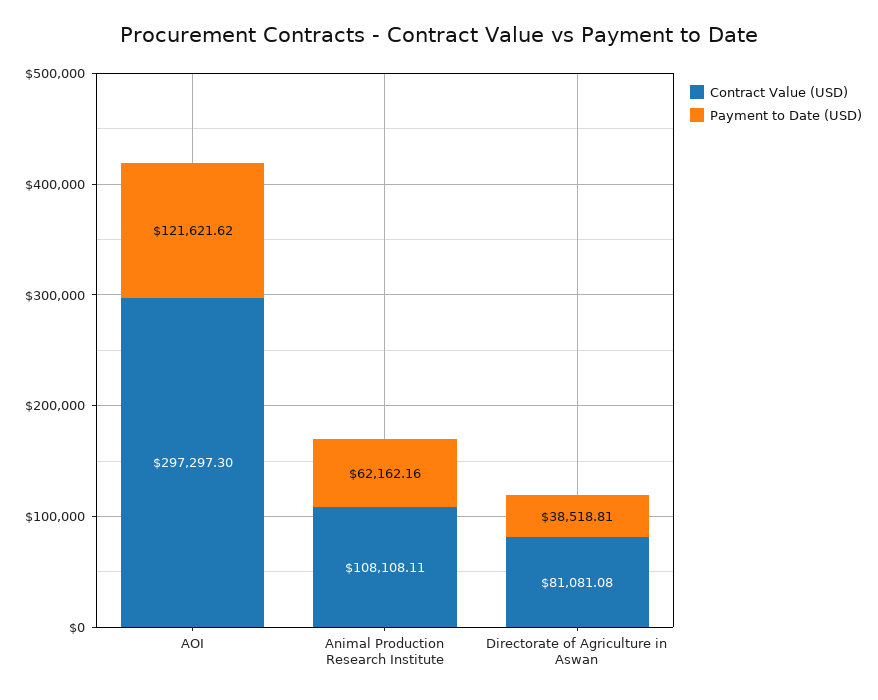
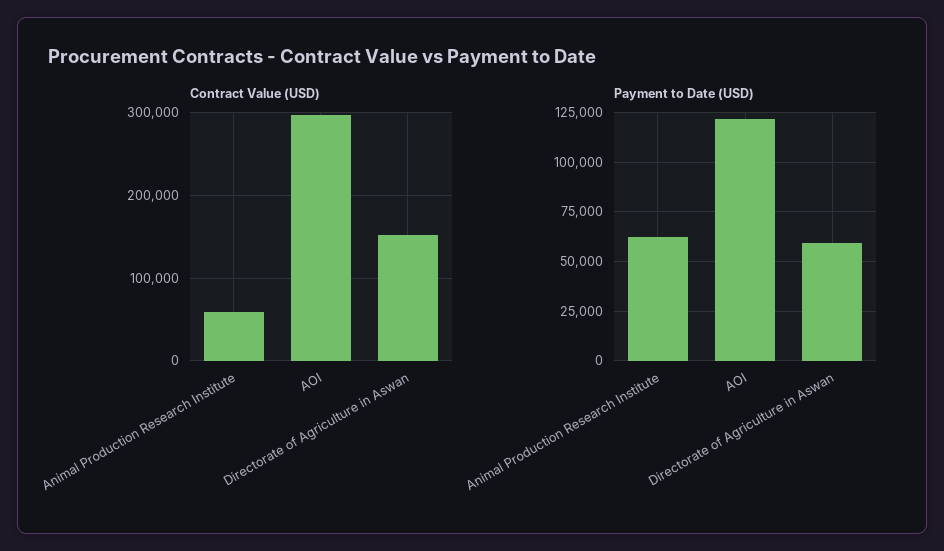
  {
    "Contract Value (USD)": {
      "AOI": 297297.3,
-     "Animal Production Research Institute": 108108.11,
+     "Animal Production Research Institute": 60000,
-     "Directorate of Agriculture in Aswan": 81081.08
+     "Directorate of Agriculture in Aswan": 150000
    },
    "Payment to Date (USD)": {
      "AOI": 121621.62,
      "Animal Production Research Institute": 62162.16,
-     "Directorate of Agriculture in Aswan": 38518.81
+     "Directorate of Agriculture in Aswan": 60000
    }
  }

